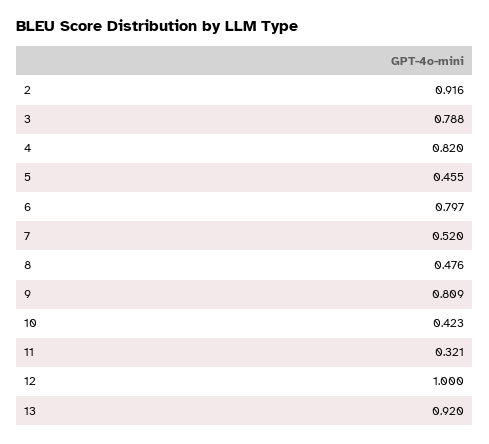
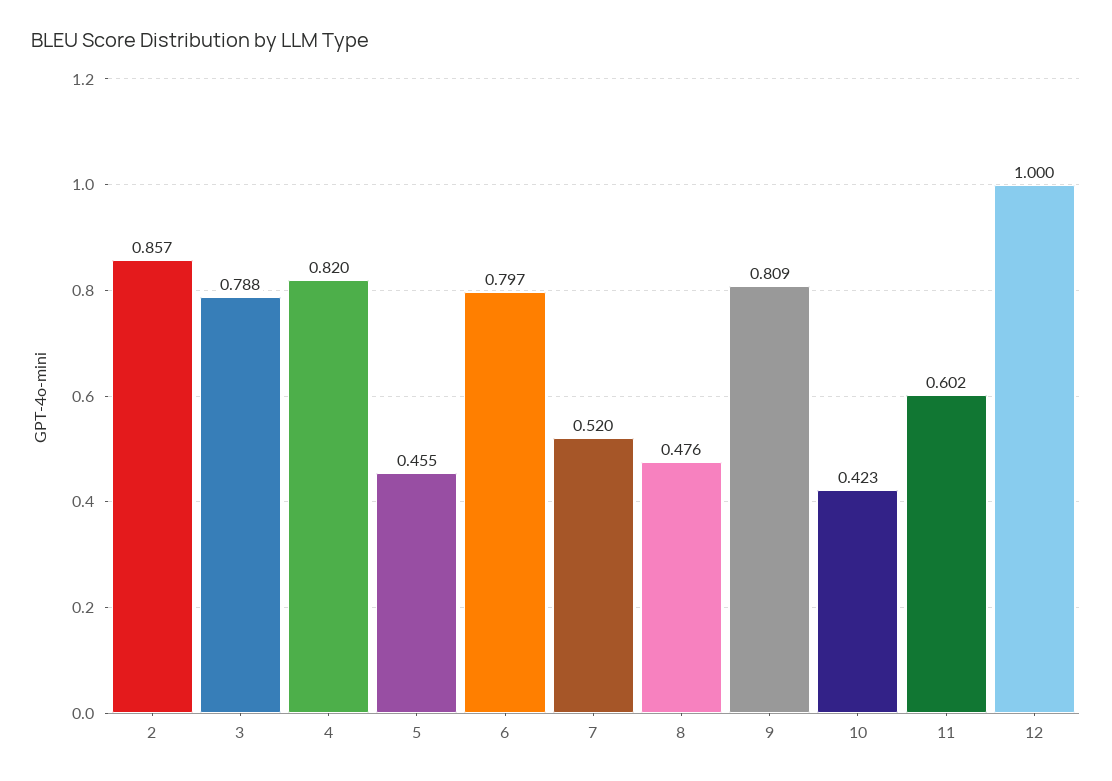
  {
-   "2": 0.916,
+   "2": 0.857,
    "3": 0.788,
    "4": 0.82,
    "5": 0.455,
    "6": 0.797,
    "7": 0.52,
    "8": 0.476,
    "9": 0.809,
    "10": 0.423,
-   "11": 0.321,
+   "11": 0.602,
-   "12": 1,
+   "12": 1
-   "13": 0.92
  }

